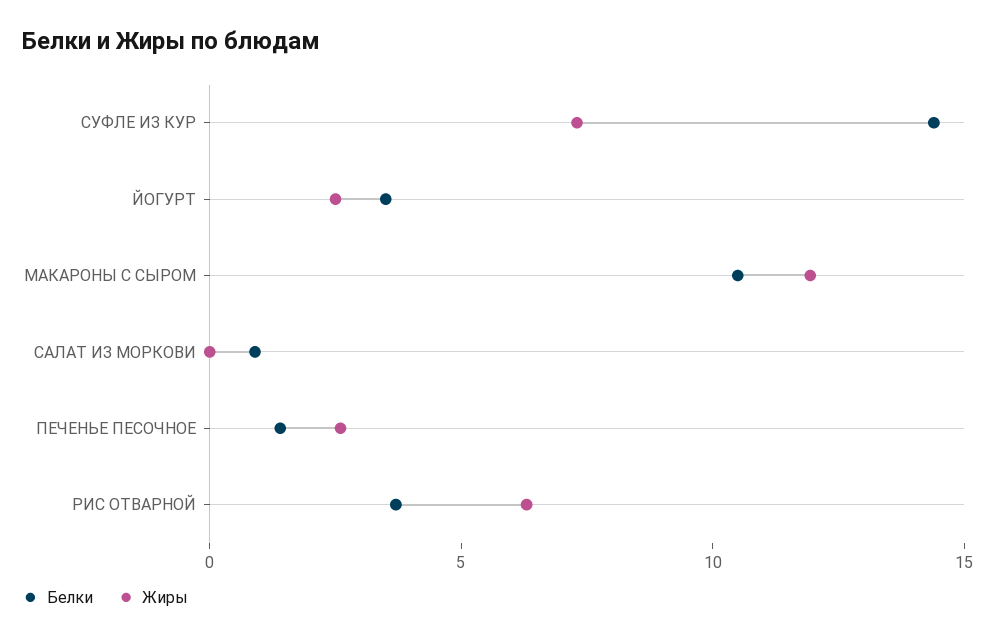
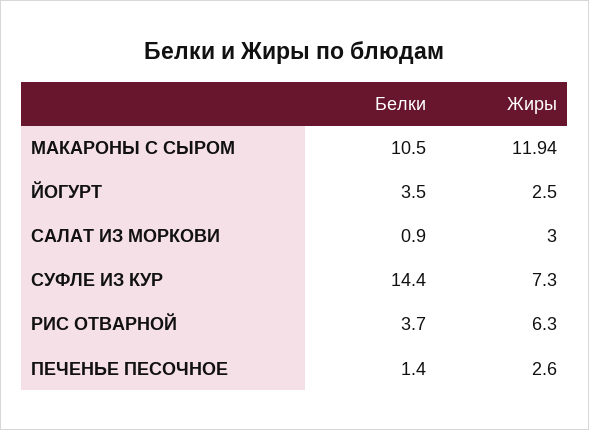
  {
    "Белки": {
      "СУФЛЕ ИЗ КУР": 14.4,
      "ЙОГУРТ": 3.5,
      "МАКАРОНЫ С СЫРОМ": 10.5,
      "САЛАТ ИЗ МОРКОВИ": 0.9,
      "ПЕЧЕНЬЕ ПЕСОЧНОЕ": 1.4,
      "РИС ОТВАРНОЙ": 3.7
    },
    "Жиры": {
      "СУФЛЕ ИЗ КУР": 7.3,
      "ЙОГУРТ": 2.5,
      "МАКАРОНЫ С СЫРОМ": 11.94,
-     "САЛАТ ИЗ МОРКОВИ": 0,
+     "САЛАТ ИЗ МОРКОВИ": 3,
      "ПЕЧЕНЬЕ ПЕСОЧНОЕ": 2.6,
      "РИС ОТВАРНОЙ": 6.3
    }
  }

